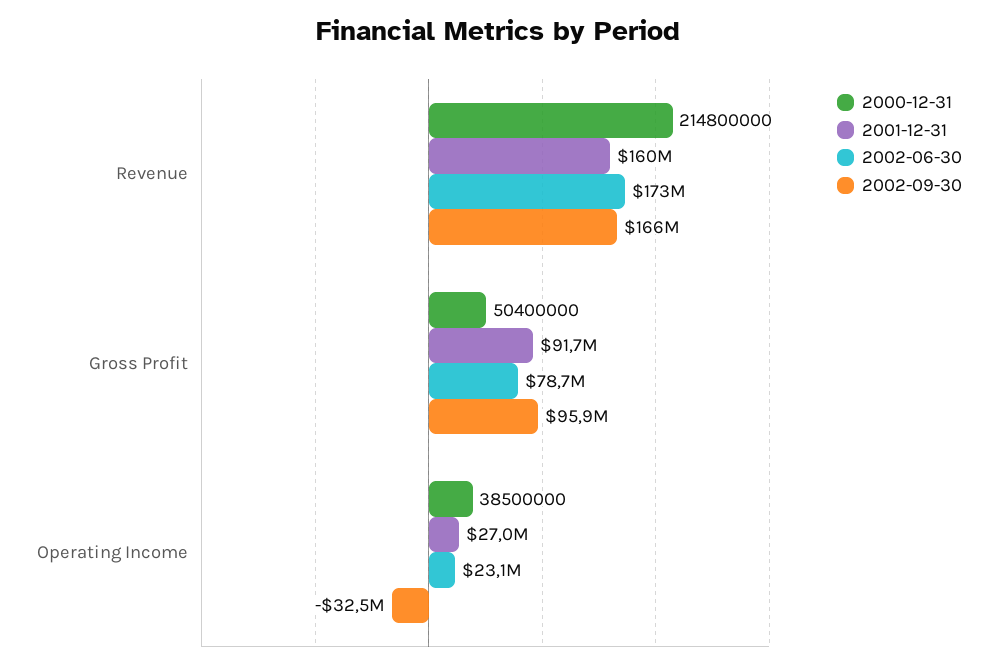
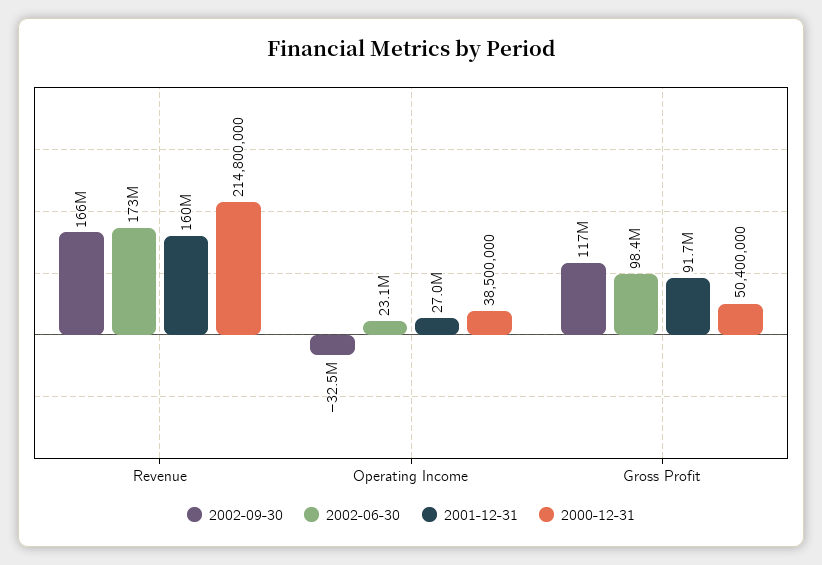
  {
    "2000-12-31": {
      "Revenue": 214800000,
      "Gross Profit": 50400000,
      "Operating Income": 38500000
    },
    "2001-12-31": {
      "Revenue": 160000000,
      "Gross Profit": 91700000,
      "Operating Income": 27000000
    },
    "2002-06-30": {
      "Revenue": 173000000,
-     "Gross Profit": 78700000,
+     "Gross Profit": 98400000,
      "Operating Income": 23100000
    },
    "2002-09-30": {
      "Revenue": 166000000,
-     "Gross Profit": 95900000,
+     "Gross Profit": 117000000,
      "Operating Income": -32500000
    }
  }

